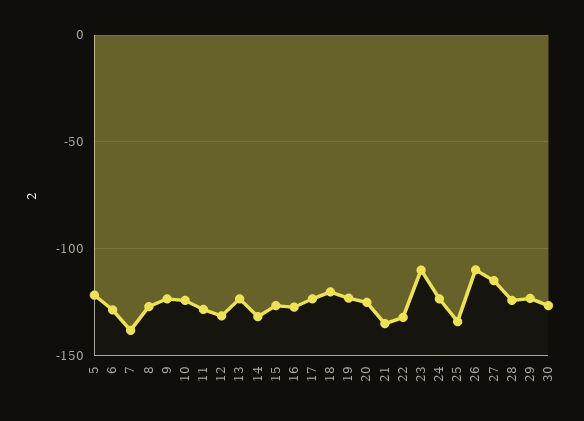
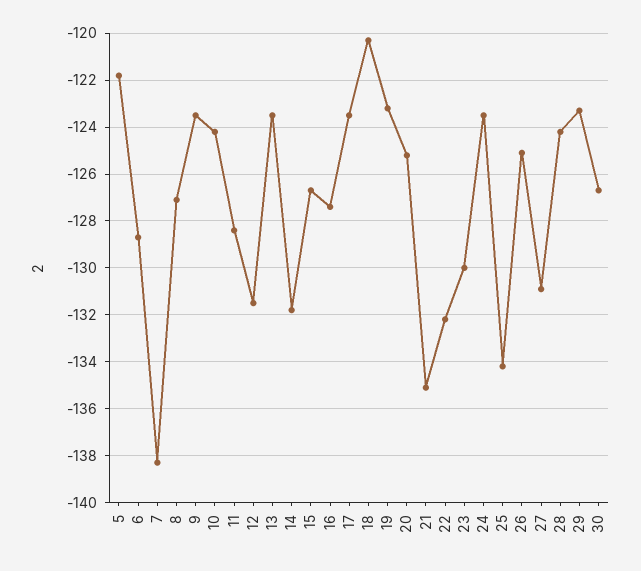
  {
    "5": -122,
    "6": -128.5,
    "7": -138.5,
    "8": -127,
    "9": -123.5,
    "10": -124,
    "11": -128.5,
    "12": -131.5,
    "13": -123.5,
    "14": -132,
    "15": -126.5,
    "16": -127.5,
    "17": -123.5,
    "18": -120.5,
    "19": -123,
    "20": -125,
    "21": -135,
    "22": -132,
-   "23": -110,
+   "23": -130,
    "24": -123.5,
    "25": -134,
-   "26": -110,
+   "26": -125,
-   "27": -115,
+   "27": -131,
    "28": -124,
    "29": -123.5,
    "30": -126.5
  }

